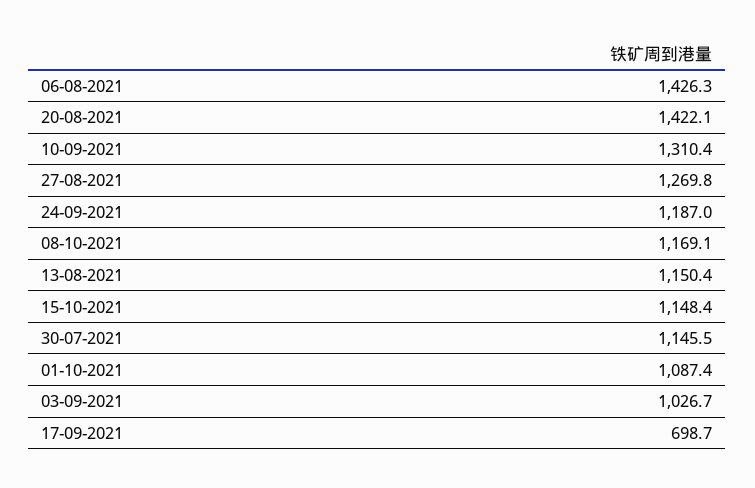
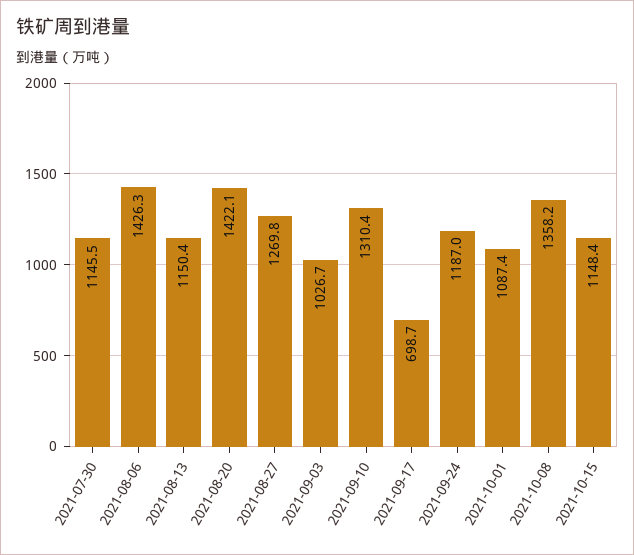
  {
    "06-08-2021": 1426.3,
    "20-08-2021": 1422.1,
    "10-09-2021": 1310.4,
    "27-08-2021": 1269.8,
    "24-09-2021": 1187,
-   "08-10-2021": 1169.1,
+   "08-10-2021": 1358.2,
    "13-08-2021": 1150.4,
    "15-10-2021": 1148.4,
    "30-07-2021": 1145.5,
    "01-10-2021": 1087.4,
    "03-09-2021": 1026.7,
    "17-09-2021": 698.7
  }

